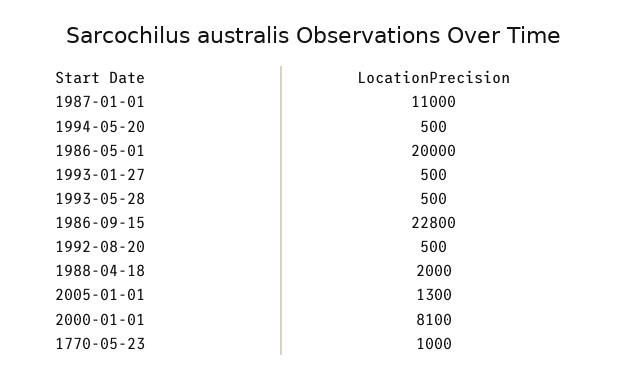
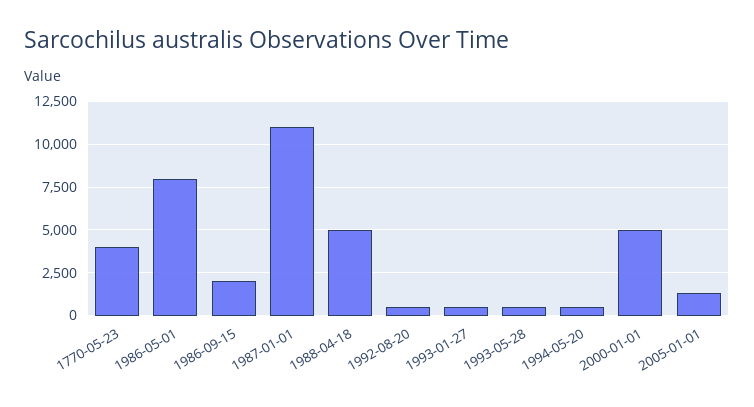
  {
    "1987-01-01": 11000,
    "1994-05-20": 500,
-   "1986-05-01": 20000,
+   "1986-05-01": 8000,
    "1993-01-27": 500,
    "1993-05-28": 500,
-   "1986-09-15": 22800,
+   "1986-09-15": 2000,
    "1992-08-20": 500,
-   "1988-04-18": 2000,
+   "1988-04-18": 5000,
    "2005-01-01": 1300,
-   "2000-01-01": 8100,
+   "2000-01-01": 5000,
-   "1770-05-23": 1000
+   "1770-05-23": 4000
  }

